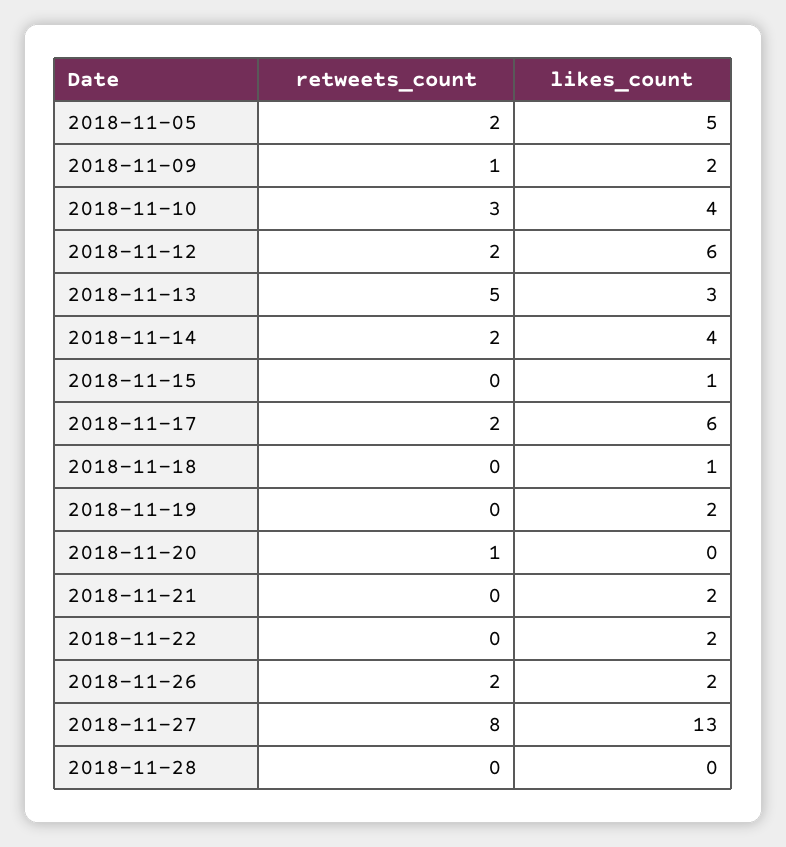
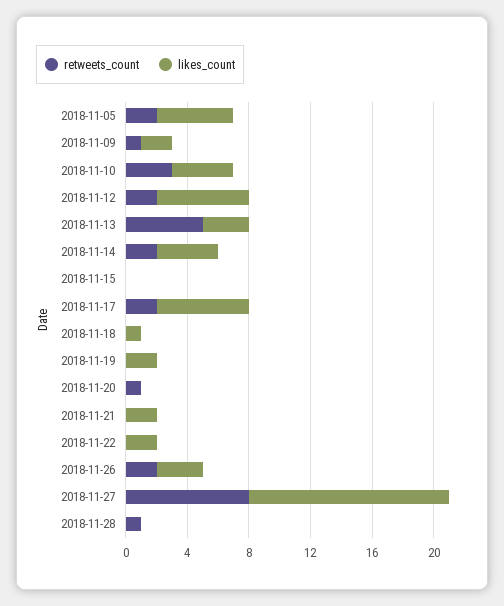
  {
    "retweets_count": {
      "2018-11-05": 2,
      "2018-11-09": 1,
      "2018-11-10": 3,
      "2018-11-12": 2,
      "2018-11-13": 5,
      "2018-11-14": 2,
      "2018-11-15": 0,
      "2018-11-17": 2,
      "2018-11-18": 0,
      "2018-11-19": 0,
      "2018-11-20": 1,
      "2018-11-21": 0,
      "2018-11-22": 0,
      "2018-11-26": 2,
      "2018-11-27": 8,
-     "2018-11-28": 0
+     "2018-11-28": 1
    },
    "likes_count": {
      "2018-11-05": 5,
      "2018-11-09": 2,
      "2018-11-10": 4,
      "2018-11-12": 6,
      "2018-11-13": 3,
      "2018-11-14": 4,
-     "2018-11-15": 1,
+     "2018-11-15": 0,
      "2018-11-17": 6,
      "2018-11-18": 1,
      "2018-11-19": 2,
      "2018-11-20": 0,
      "2018-11-21": 2,
      "2018-11-22": 2,
-     "2018-11-26": 2,
+     "2018-11-26": 3,
      "2018-11-27": 13,
      "2018-11-28": 0
    }
  }

